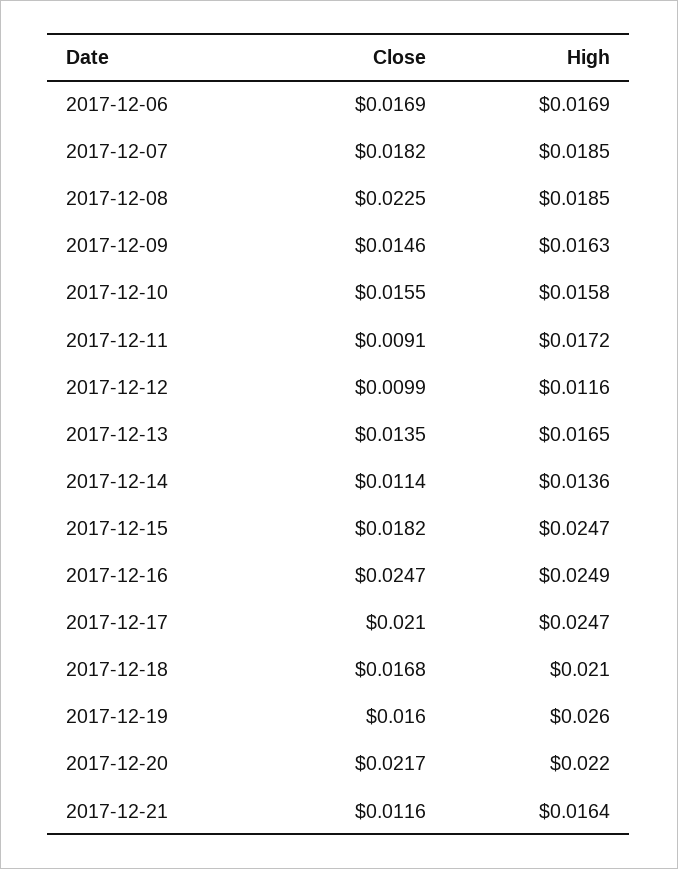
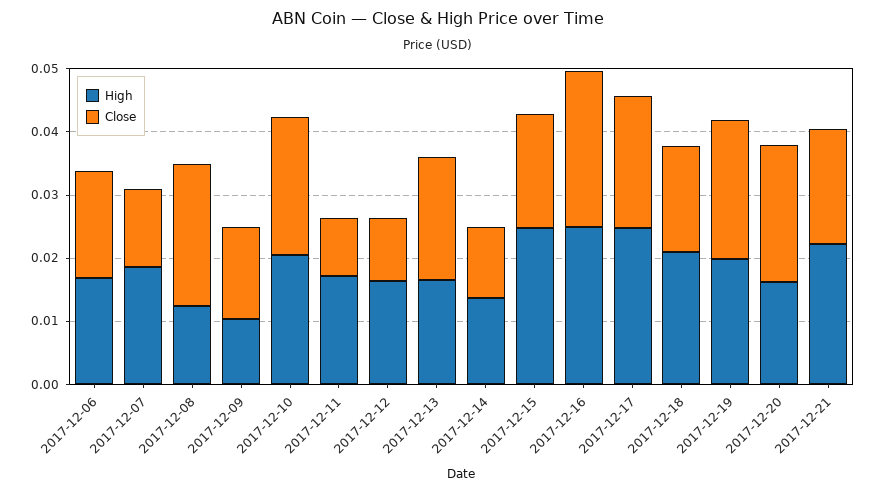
  {
    "Close": {
      "2017-12-06": 0.0169,
-     "2017-12-07": 0.0182,
+     "2017-12-07": 0.012,
      "2017-12-08": 0.0225,
      "2017-12-09": 0.0146,
-     "2017-12-10": 0.0155,
+     "2017-12-10": 0.022,
      "2017-12-11": 0.0091,
      "2017-12-12": 0.0099,
-     "2017-12-13": 0.0135,
+     "2017-12-13": 0.02,
      "2017-12-14": 0.0114,
      "2017-12-15": 0.0182,
      "2017-12-16": 0.0247,
      "2017-12-17": 0.021,
      "2017-12-18": 0.0168,
-     "2017-12-19": 0.016,
+     "2017-12-19": 0.022,
      "2017-12-20": 0.0217,
-     "2017-12-21": 0.0116
+     "2017-12-21": 0.018
    },
    "High": {
      "2017-12-06": 0.0169,
      "2017-12-07": 0.0185,
-     "2017-12-08": 0.0185,
+     "2017-12-08": 0.012,
-     "2017-12-09": 0.0163,
+     "2017-12-09": 0.01,
-     "2017-12-10": 0.0158,
+     "2017-12-10": 0.02,
      "2017-12-11": 0.0172,
-     "2017-12-12": 0.0116,
+     "2017-12-12": 0.016,
      "2017-12-13": 0.0165,
      "2017-12-14": 0.0136,
      "2017-12-15": 0.0247,
      "2017-12-16": 0.0249,
      "2017-12-17": 0.0247,
      "2017-12-18": 0.021,
-     "2017-12-19": 0.026,
+     "2017-12-19": 0.02,
-     "2017-12-20": 0.022,
+     "2017-12-20": 0.016,
-     "2017-12-21": 0.0164
+     "2017-12-21": 0.022
    }
  }

